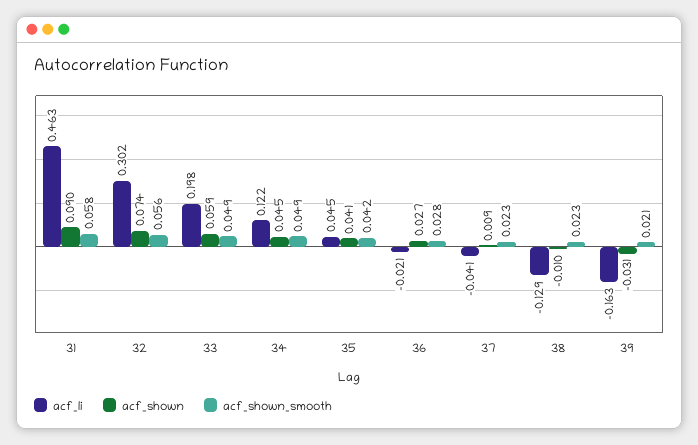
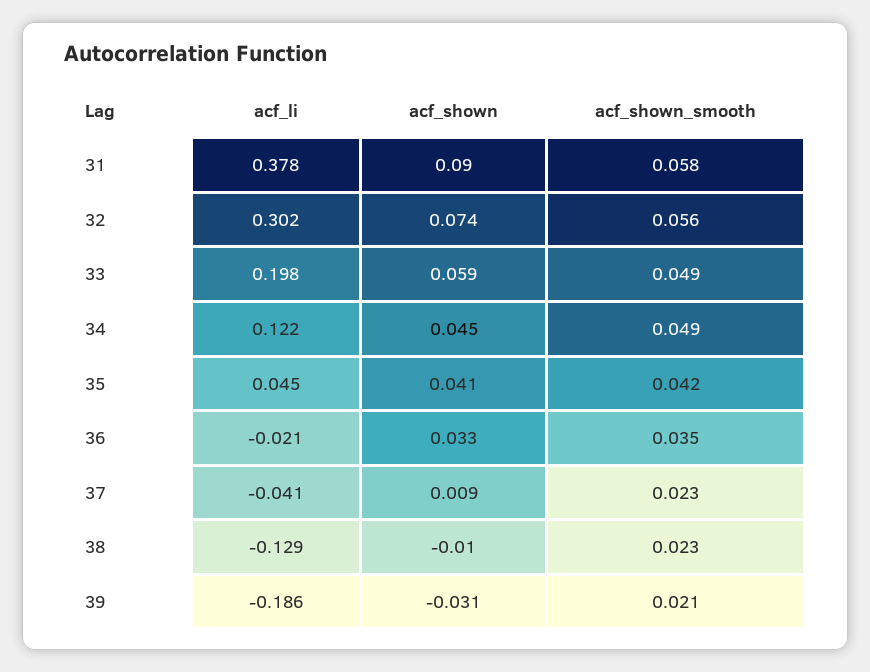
  {
    "acf_li": {
-     "31": 0.463,
+     "31": 0.378,
      "32": 0.302,
      "33": 0.198,
      "34": 0.122,
      "35": 0.045,
      "36": -0.021,
      "37": -0.041,
      "38": -0.129,
-     "39": -0.163
+     "39": -0.186
    },
    "acf_shown": {
      "31": 0.09,
      "32": 0.074,
      "33": 0.059,
      "34": 0.045,
      "35": 0.041,
-     "36": 0.027,
+     "36": 0.033,
      "37": 0.009,
      "38": -0.01,
      "39": -0.031
    },
    "acf_shown_smooth": {
      "31": 0.058,
      "32": 0.056,
      "33": 0.049,
      "34": 0.049,
      "35": 0.042,
-     "36": 0.028,
+     "36": 0.035,
      "37": 0.023,
      "38": 0.023,
      "39": 0.021
    }
  }

